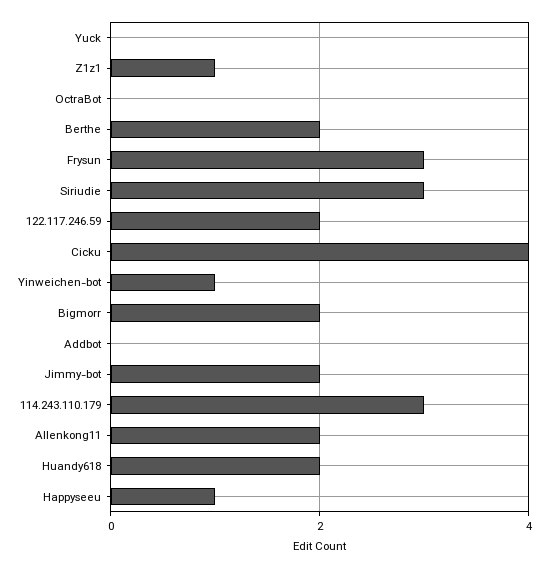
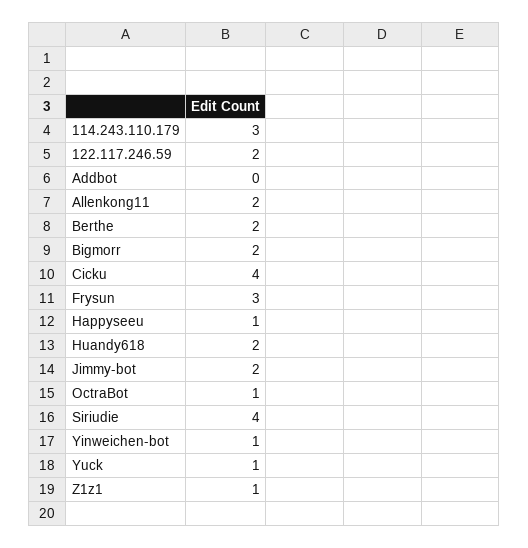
  {
-   "Yuck": 0,
+   "Yuck": 1,
    "Z1z1": 1,
-   "OctraBot": 0,
+   "OctraBot": 1,
    "Berthe": 2,
    "Frysun": 3,
-   "Siriudie": 3,
+   "Siriudie": 4,
    "122.117.246.59": 2,
    "Cicku": 4,
    "Yinweichen-bot": 1,
    "Bigmorr": 2,
    "Addbot": 0,
    "Jimmy-bot": 2,
    "114.243.110.179": 3,
    "Allenkong11": 2,
    "Huandy618": 2,
    "Happyseeu": 1
  }

